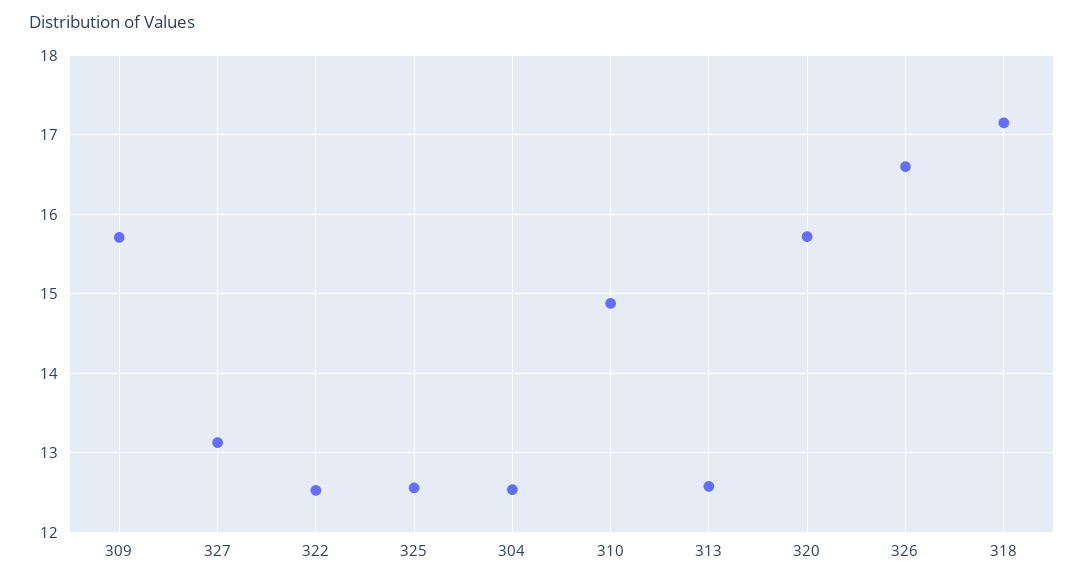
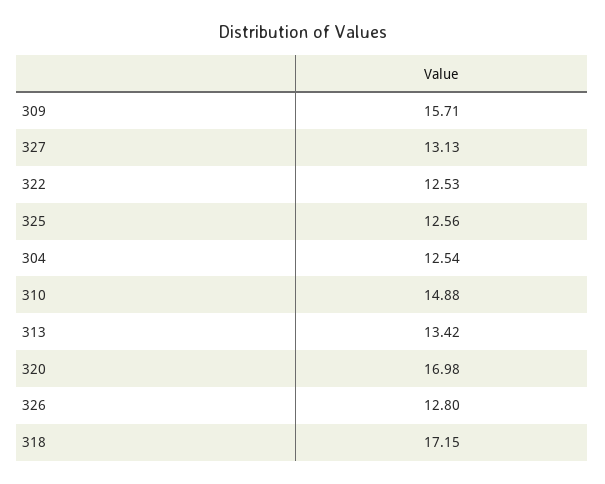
  {
    "309": 15.71,
    "327": 13.13,
    "322": 12.53,
    "325": 12.56,
    "304": 12.54,
    "310": 14.88,
-   "313": 12.6,
+   "313": 13.42,
-   "320": 15.7,
+   "320": 16.98,
-   "326": 16.6,
+   "326": 12.8,
    "318": 17.15
  }

